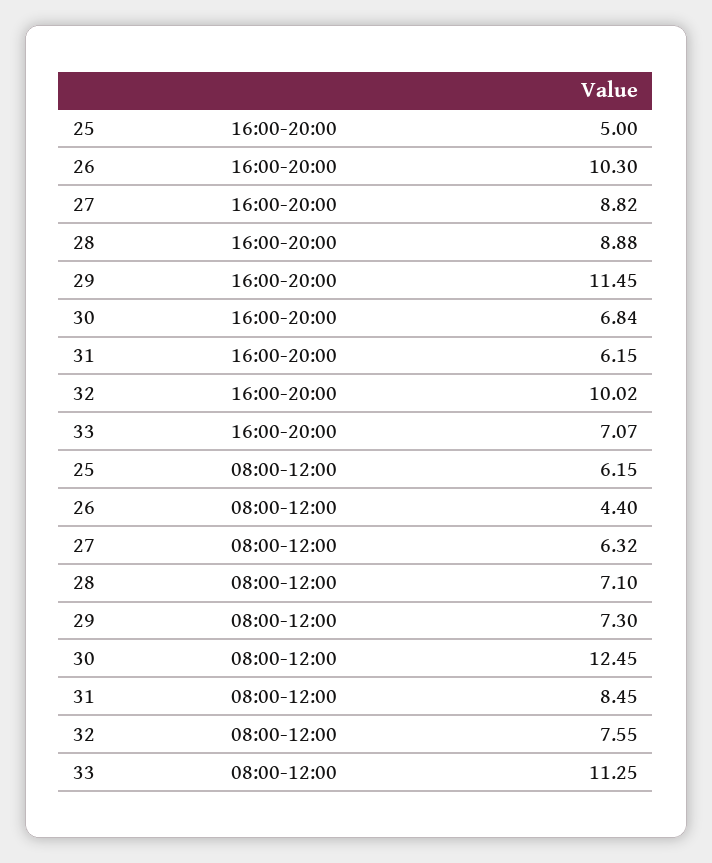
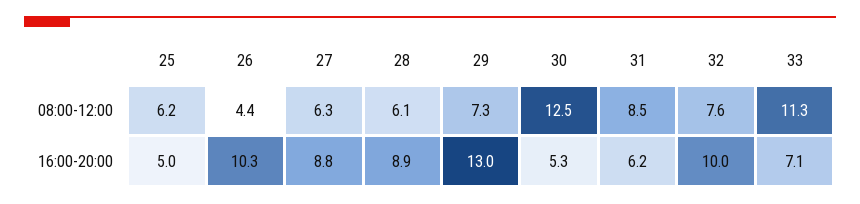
  {
    "25": {
      "16:00-20:00": 5,
      "08:00-12:00": 6.15
    },
    "26": {
      "16:00-20:00": 10.3,
      "08:00-12:00": 4.4
    },
    "27": {
      "16:00-20:00": 8.82,
      "08:00-12:00": 6.32
    },
    "28": {
      "16:00-20:00": 8.88,
-     "08:00-12:00": 7.1
+     "08:00-12:00": 6.1
    },
    "29": {
-     "16:00-20:00": 11.45,
+     "16:00-20:00": 13,
      "08:00-12:00": 7.3
    },
    "30": {
-     "16:00-20:00": 6.84,
+     "16:00-20:00": 5.3,
      "08:00-12:00": 12.45
    },
    "31": {
      "16:00-20:00": 6.15,
      "08:00-12:00": 8.45
    },
    "32": {
      "16:00-20:00": 10.02,
      "08:00-12:00": 7.55
    },
    "33": {
      "16:00-20:00": 7.07,
      "08:00-12:00": 11.25
    }
  }

